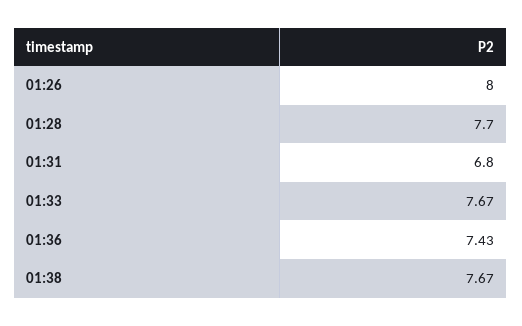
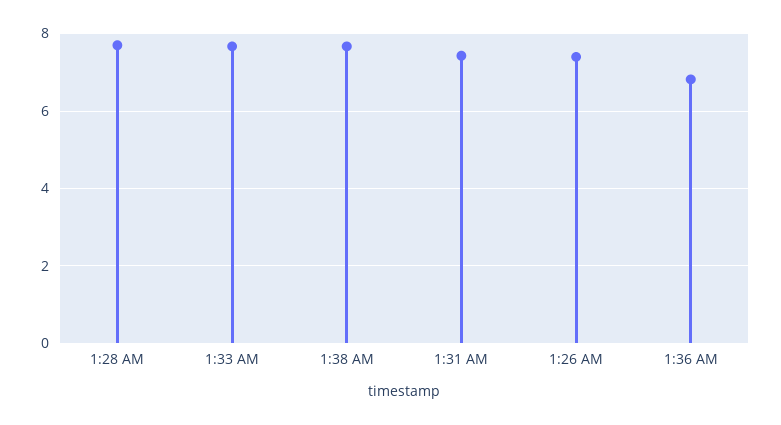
  {
-   "01:26": 8,
+   "01:26": 7.4,
    "01:28": 7.7,
-   "01:31": 6.8,
+   "01:31": 7.4,
    "01:33": 7.67,
-   "01:36": 7.43,
+   "01:36": 6.8,
    "01:38": 7.67
  }

